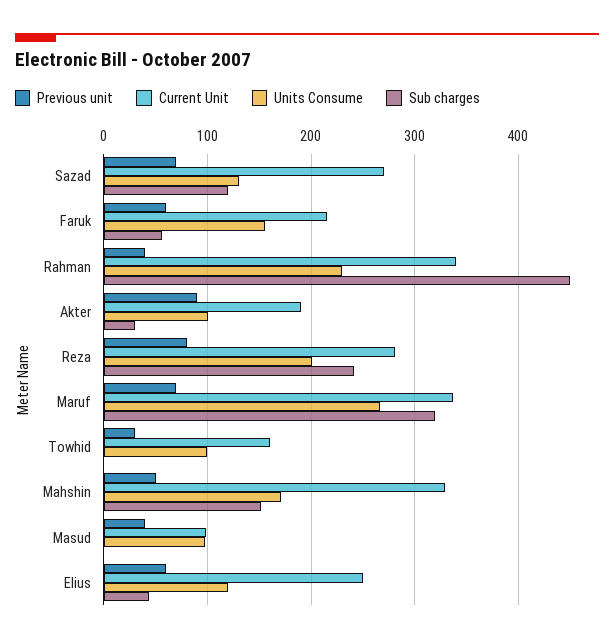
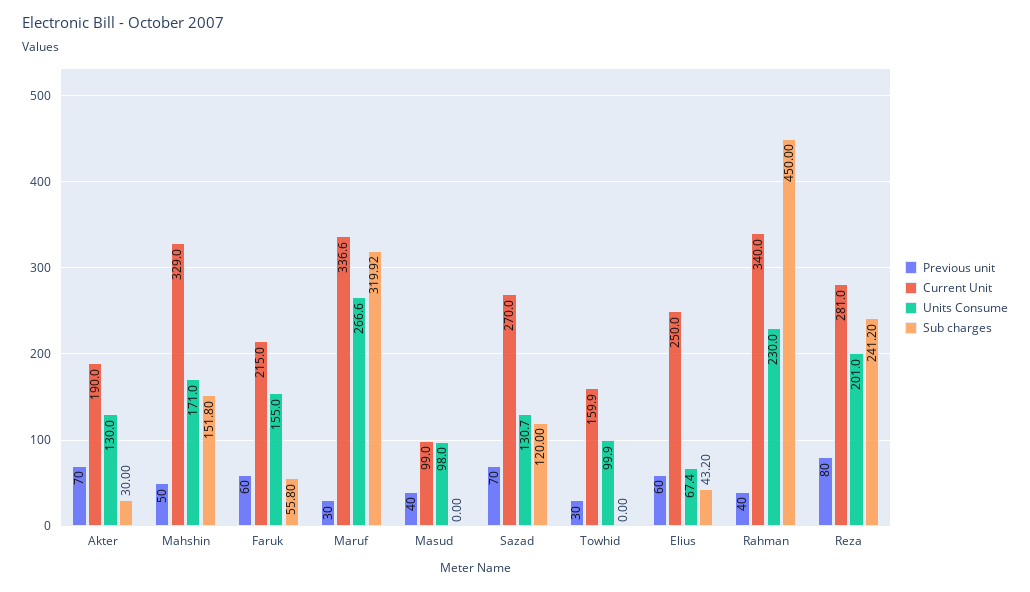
  {
    "Previous unit": {
      "Sazad": 70,
      "Faruk": 60,
      "Rahman": 40,
-     "Akter": 90,
+     "Akter": 70,
      "Reza": 80,
-     "Maruf": 70,
+     "Maruf": 30,
      "Towhid": 30,
      "Mahshin": 50,
      "Masud": 40,
      "Elius": 60
    },
    "Current Unit": {
      "Sazad": 270,
      "Faruk": 215,
      "Rahman": 340,
      "Akter": 190,
      "Reza": 281,
      "Maruf": 336.6,
      "Towhid": 159.9,
      "Mahshin": 329,
      "Masud": 99,
      "Elius": 250
    },
    "Units Consume": {
      "Sazad": 130.7,
      "Faruk": 155,
      "Rahman": 230,
-     "Akter": 100,
+     "Akter": 130,
      "Reza": 201,
      "Maruf": 266.6,
      "Towhid": 99.9,
      "Mahshin": 171,
      "Masud": 98,
-     "Elius": 120
+     "Elius": 67.4
    },
    "Sub charges": {
      "Sazad": 120,
      "Faruk": 55.8,
      "Rahman": 450,
      "Akter": 30,
      "Reza": 241.2,
      "Maruf": 319.92,
      "Towhid": 0,
      "Mahshin": 151.8,
      "Masud": 0,
      "Elius": 43.2
    }
  }

